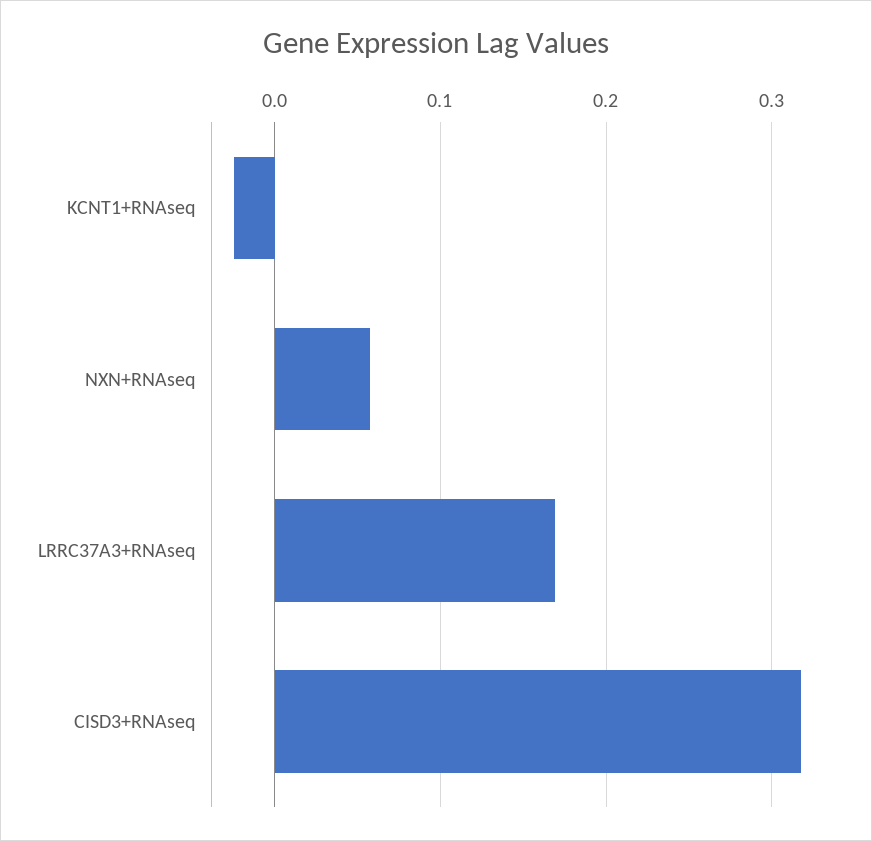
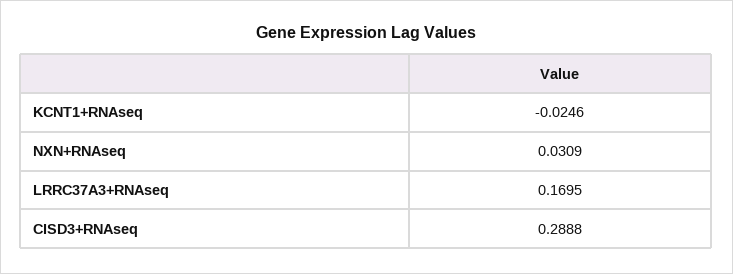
  {
    "KCNT1+RNAseq": -0.0246,
-   "NXN+RNAseq": 0.06,
+   "NXN+RNAseq": 0.0309,
    "LRRC37A3+RNAseq": 0.1695,
-   "CISD3+RNAseq": 0.32
+   "CISD3+RNAseq": 0.2888
  }

